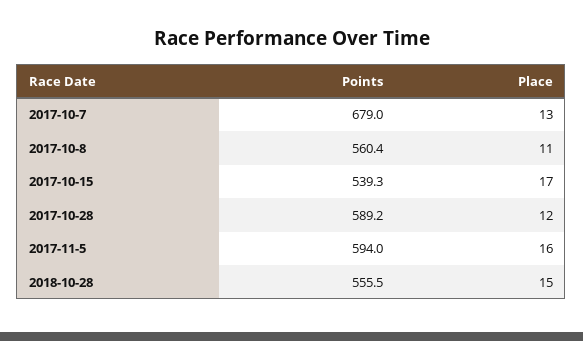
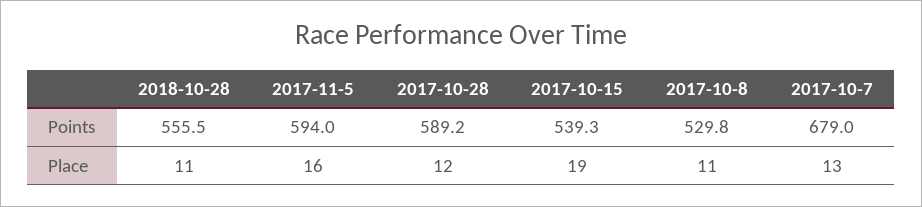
  {
    "Points": {
      "2017-10-7": 679,
-     "2017-10-8": 560.4,
+     "2017-10-8": 529.8,
      "2017-10-15": 539.3,
      "2017-10-28": 589.2,
      "2017-11-5": 594,
      "2018-10-28": 555.5
    },
    "Place": {
      "2017-10-7": 13,
      "2017-10-8": 11,
-     "2017-10-15": 17,
+     "2017-10-15": 19,
      "2017-10-28": 12,
      "2017-11-5": 16,
-     "2018-10-28": 15
+     "2018-10-28": 11
    }
  }

